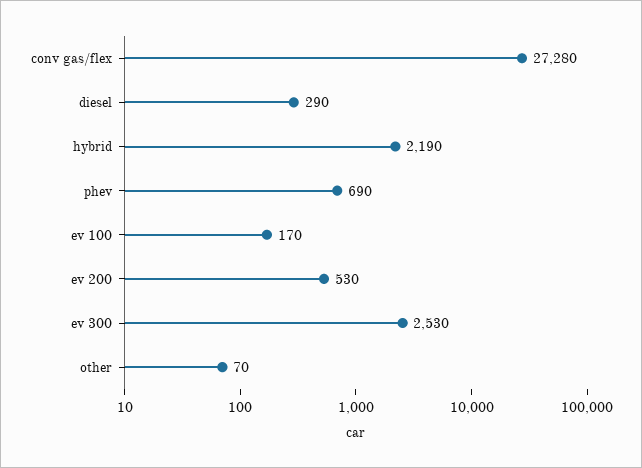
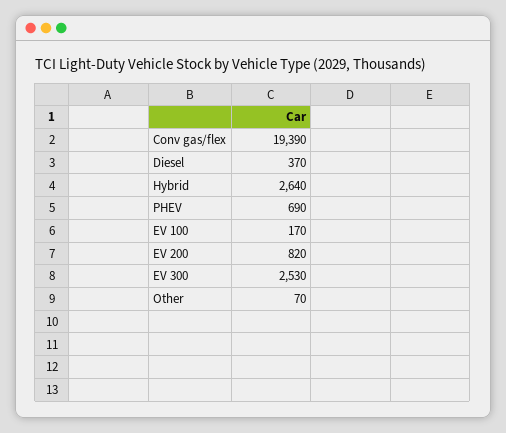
  {
-   "conv gas/flex": 27280,
+   "conv gas/flex": 19390,
-   "diesel": 290,
+   "diesel": 370,
-   "hybrid": 2190,
+   "hybrid": 2640,
    "phev": 690,
    "ev 100": 170,
-   "ev 200": 530,
+   "ev 200": 820,
    "ev 300": 2530,
    "other": 70
  }

